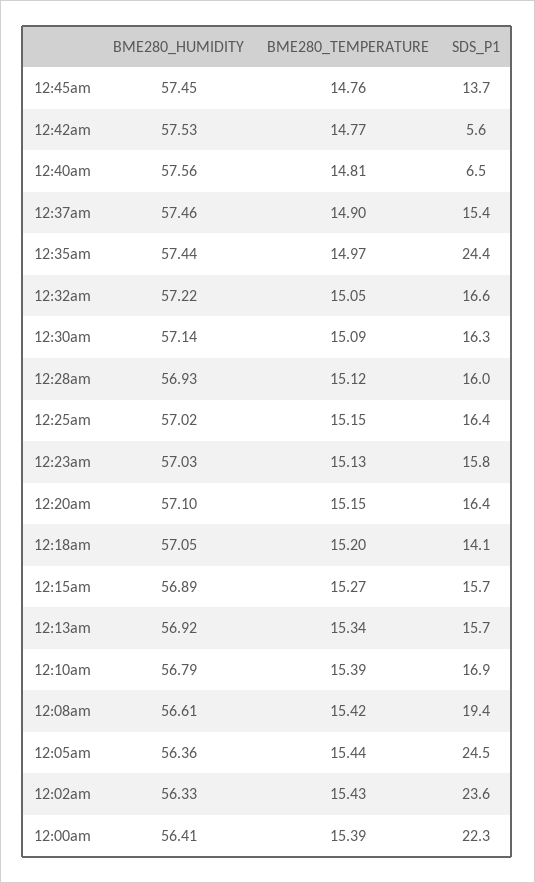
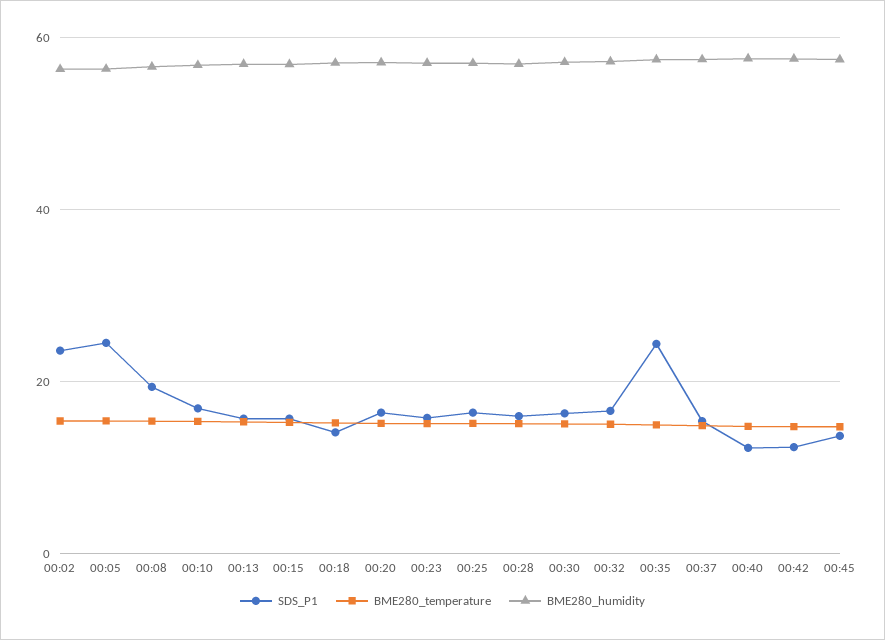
  {
    "BME280_HUMIDITY": {
      "12:45am": 57.45,
      "12:42am": 57.53,
      "12:40am": 57.56,
      "12:37am": 57.46,
      "12:35am": 57.44,
      "12:32am": 57.22,
      "12:30am": 57.14,
      "12:28am": 56.93,
      "12:25am": 57.02,
      "12:23am": 57.03,
      "12:20am": 57.1,
      "12:18am": 57.05,
      "12:15am": 56.89,
      "12:13am": 56.92,
      "12:10am": 56.79,
      "12:08am": 56.61,
      "12:05am": 56.36,
-     "12:02am": 56.33,
+     "12:02am": 56.33
-     "12:00am": 56.41
    },
    "BME280_TEMPERATURE": {
      "12:45am": 14.76,
      "12:42am": 14.77,
      "12:40am": 14.81,
      "12:37am": 14.9,
      "12:35am": 14.97,
      "12:32am": 15.05,
      "12:30am": 15.09,
      "12:28am": 15.12,
      "12:25am": 15.15,
      "12:23am": 15.13,
      "12:20am": 15.15,
      "12:18am": 15.2,
      "12:15am": 15.27,
      "12:13am": 15.34,
      "12:10am": 15.39,
      "12:08am": 15.42,
      "12:05am": 15.44,
-     "12:02am": 15.43,
+     "12:02am": 15.43
-     "12:00am": 15.39
    },
    "SDS_P1": {
      "12:45am": 13.7,
-     "12:42am": 5.6,
+     "12:42am": 12,
-     "12:40am": 6.5,
+     "12:40am": 12,
      "12:37am": 15.4,
      "12:35am": 24.4,
      "12:32am": 16.6,
      "12:30am": 16.3,
      "12:28am": 16,
      "12:25am": 16.4,
      "12:23am": 15.8,
      "12:20am": 16.4,
      "12:18am": 14.1,
      "12:15am": 15.7,
      "12:13am": 15.7,
      "12:10am": 16.9,
      "12:08am": 19.4,
      "12:05am": 24.5,
-     "12:02am": 23.6,
+     "12:02am": 23.6
-     "12:00am": 22.3
    }
  }

